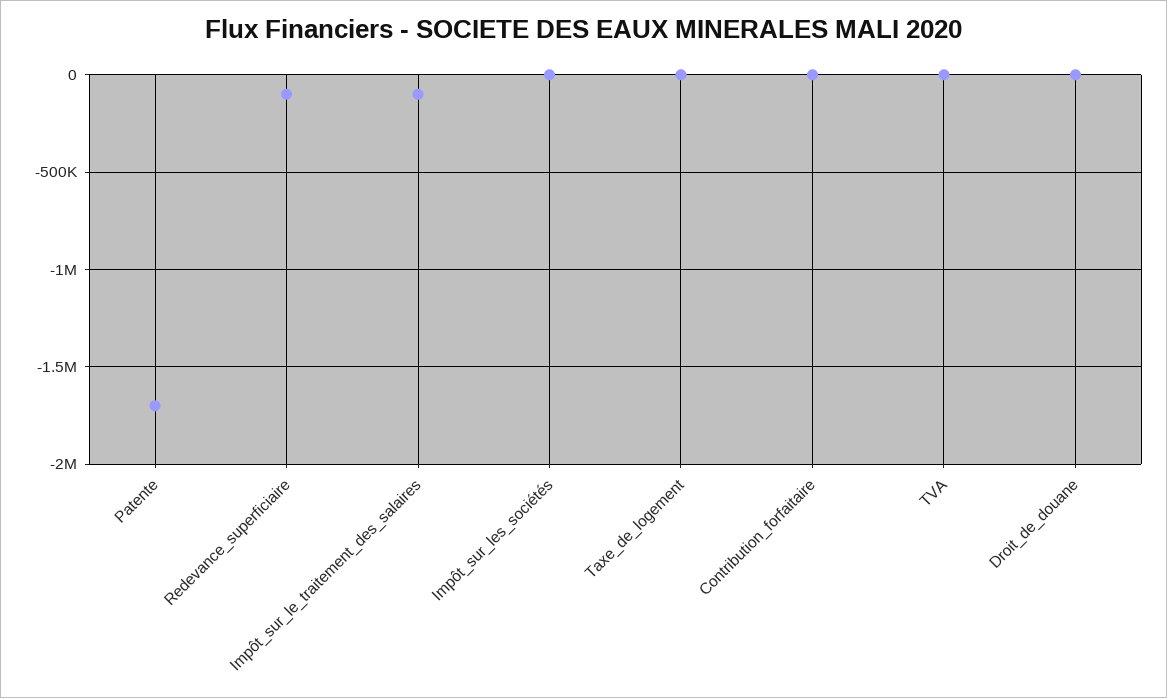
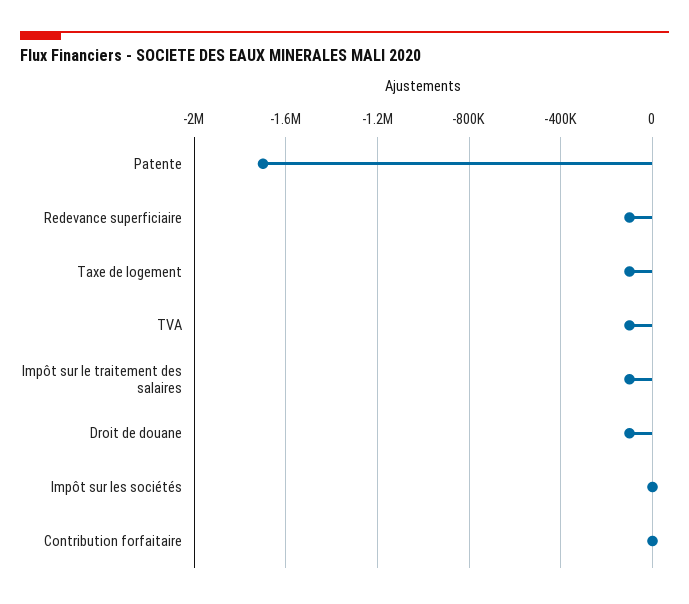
  {
    "Patente": -1700000,
    "Redevance_superficiaire": -100000,
    "Impôt_sur_le_traitement_des_salaires": -100000,
    "Impôt_sur_les_sociétés": 0,
-   "Taxe_de_logement": 0,
+   "Taxe_de_logement": -100000,
    "Contribution_forfaitaire": 0,
-   "TVA": 0,
+   "TVA": -100000,
-   "Droit_de_douane": 0
+   "Droit_de_douane": -100000
  }

